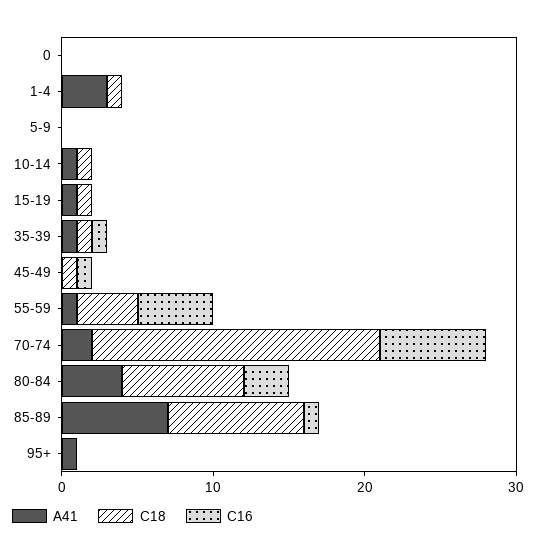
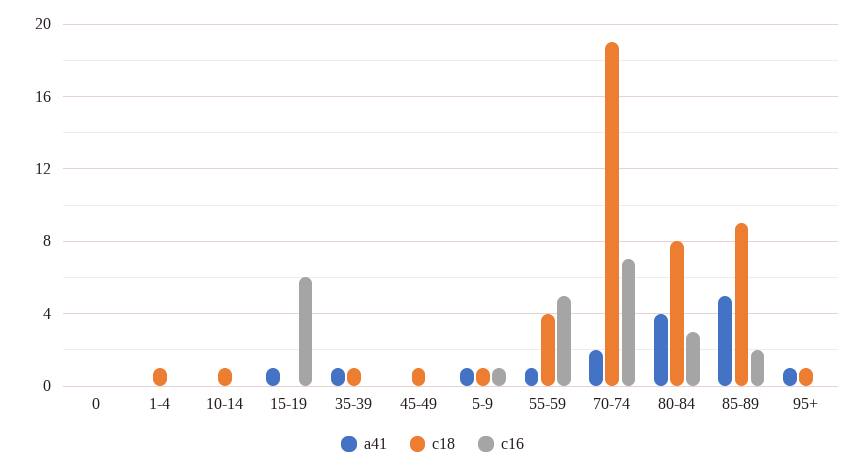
  {
    "A41": {
      "0": 0,
-     "1-4": 3,
+     "1-4": 0,
-     "5-9": 0,
+     "5-9": 1,
-     "10-14": 1,
+     "10-14": 0,
      "15-19": 1,
      "35-39": 1,
      "45-49": 0,
      "55-59": 1,
      "70-74": 2,
      "80-84": 4,
-     "85-89": 7,
+     "85-89": 5,
      "95+": 1
    },
    "C18": {
      "0": 0,
      "1-4": 1,
-     "5-9": 0,
+     "5-9": 1,
      "10-14": 1,
-     "15-19": 1,
+     "15-19": 0,
      "35-39": 1,
      "45-49": 1,
      "55-59": 4,
      "70-74": 19,
      "80-84": 8,
      "85-89": 9,
-     "95+": 0
+     "95+": 1
    },
    "C16": {
      "0": 0,
      "1-4": 0,
-     "5-9": 0,
+     "5-9": 1,
      "10-14": 0,
-     "15-19": 0,
+     "15-19": 6,
-     "35-39": 1,
+     "35-39": 0,
-     "45-49": 1,
+     "45-49": 0,
      "55-59": 5,
      "70-74": 7,
      "80-84": 3,
-     "85-89": 1,
+     "85-89": 2,
      "95+": 0
    }
  }

